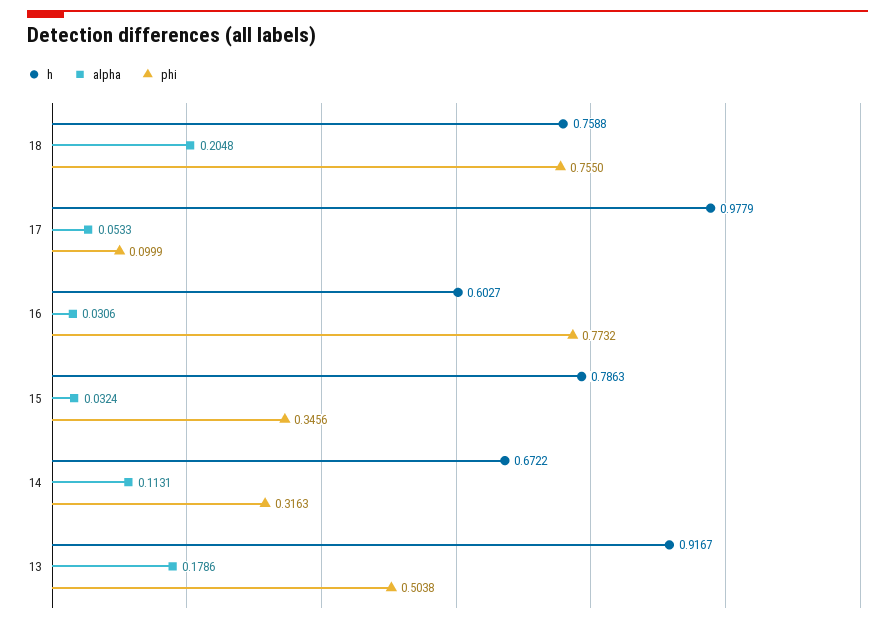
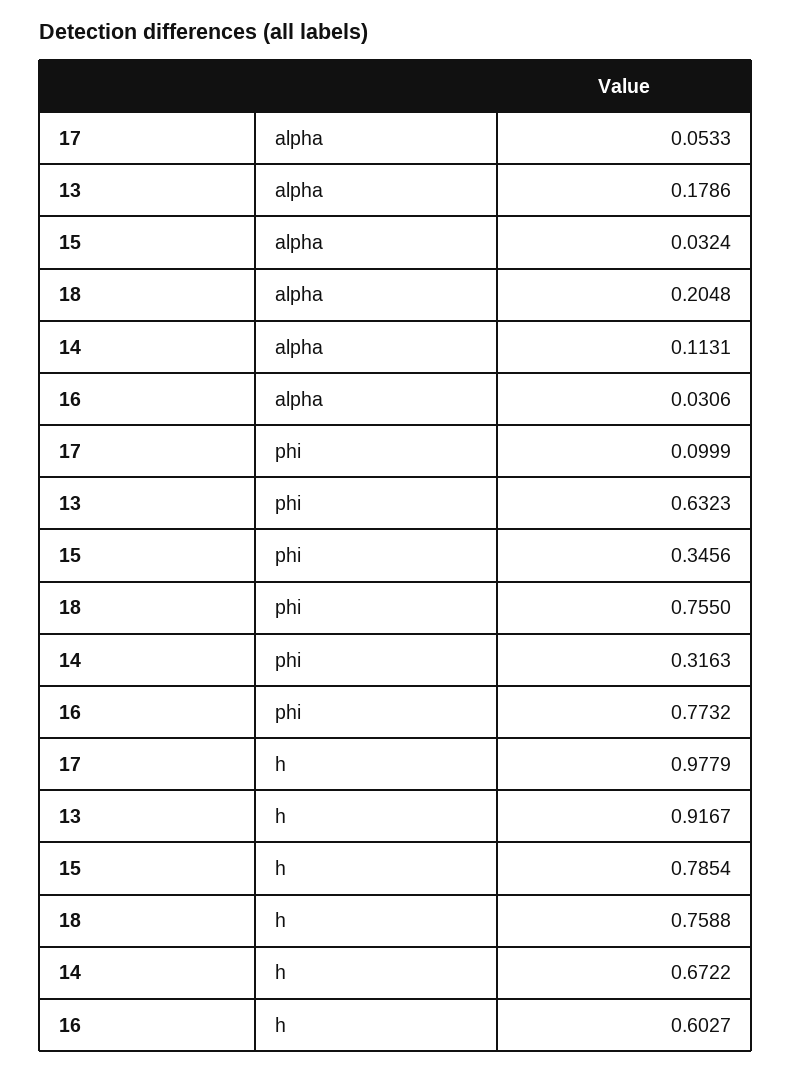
  {
    "h": {
      "18": 0.7588,
      "17": 0.9779,
      "16": 0.6027,
-     "15": 0.7863,
+     "15": 0.7854,
      "14": 0.6722,
      "13": 0.9167
    },
    "alpha": {
      "18": 0.2048,
      "17": 0.0533,
      "16": 0.0306,
      "15": 0.0324,
      "14": 0.1131,
      "13": 0.1786
    },
    "phi": {
      "18": 0.755,
      "17": 0.0999,
      "16": 0.7732,
      "15": 0.3456,
      "14": 0.3163,
-     "13": 0.5038
+     "13": 0.6323
    }
  }

